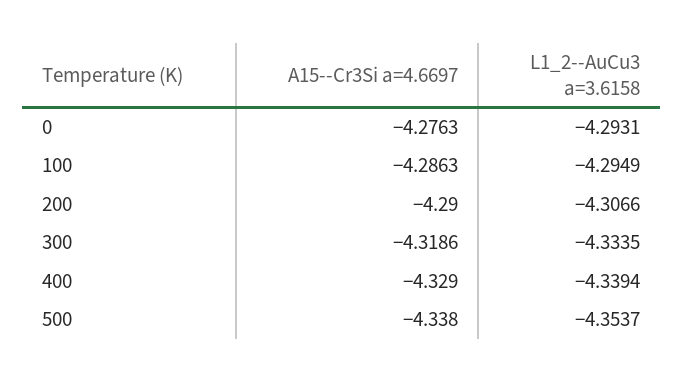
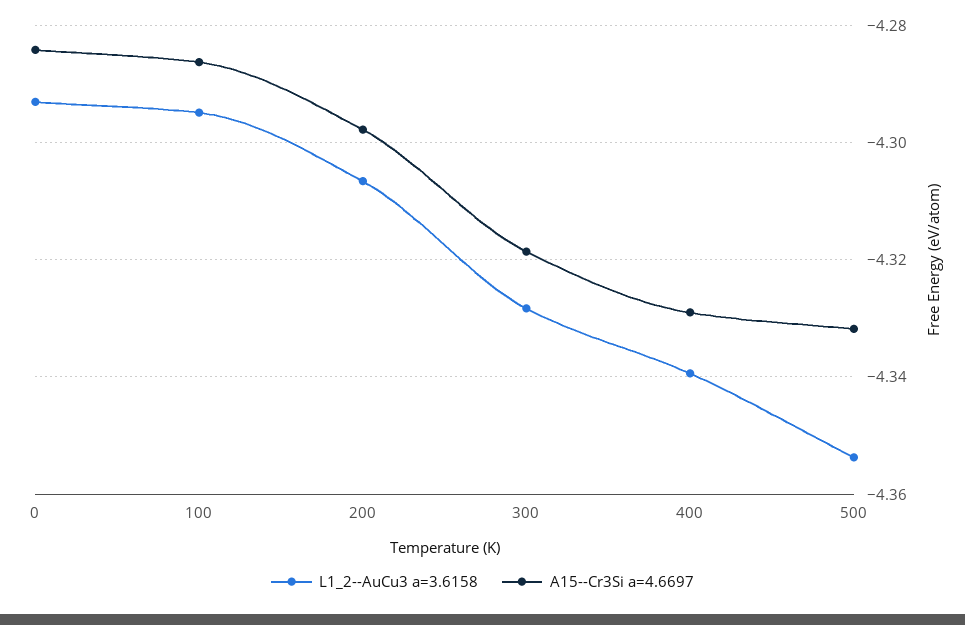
  {
    "A15--Cr3Si a=4.6697": {
-     "0": -4.2763,
+     "0": -4.284,
      "100": -4.2863,
-     "200": -4.29,
+     "200": -4.298,
      "300": -4.3186,
      "400": -4.329,
-     "500": -4.338
+     "500": -4.332
    },
    "L1_2--AuCu3 a=3.6158": {
      "0": -4.2931,
      "100": -4.2949,
      "200": -4.3066,
-     "300": -4.3335,
+     "300": -4.328,
      "400": -4.3394,
      "500": -4.3537
    }
  }

